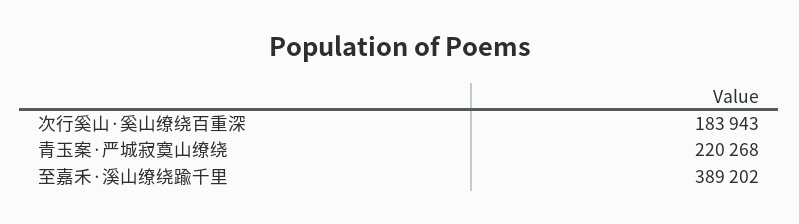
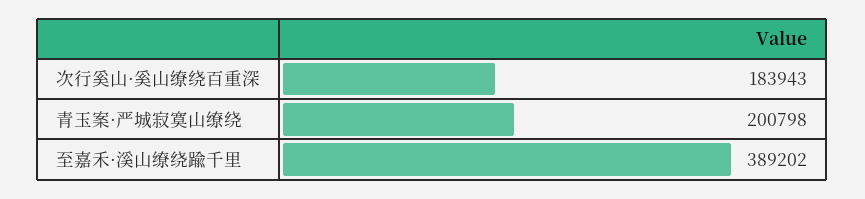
  {
    "次行奚山·奚山缭绕百重深": 183943,
-   "青玉案·严城寂寞山缭绕": 220268,
+   "青玉案·严城寂寞山缭绕": 200798,
    "至嘉禾·溪山缭绕踰千里": 389202
  }

